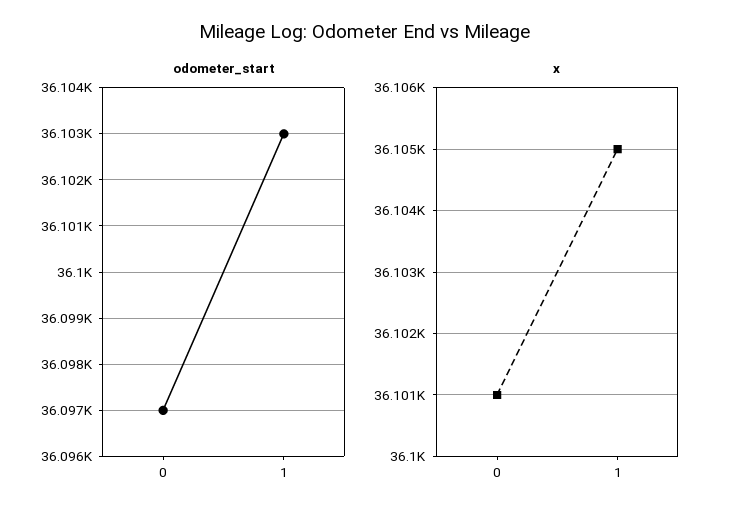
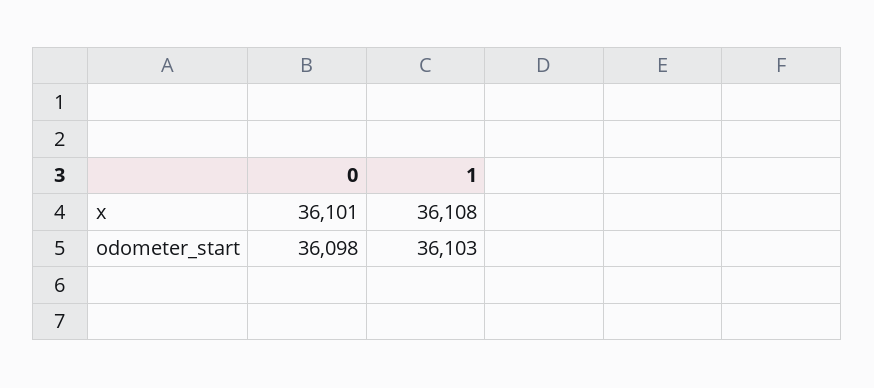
  {
    "odometer_start": {
-     "0": 36097,
+     "0": 36098,
      "1": 36103
    },
    "x": {
      "0": 36101,
-     "1": 36105
+     "1": 36108
    }
  }

